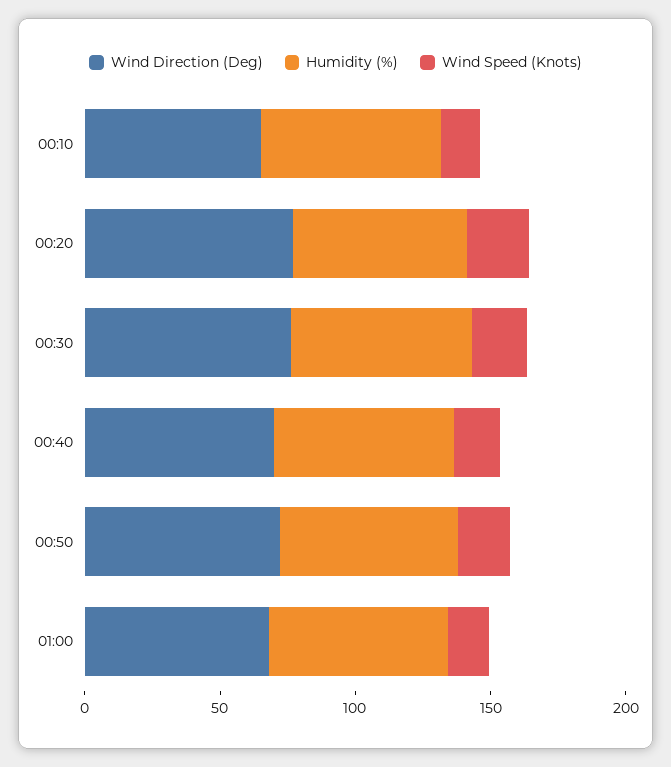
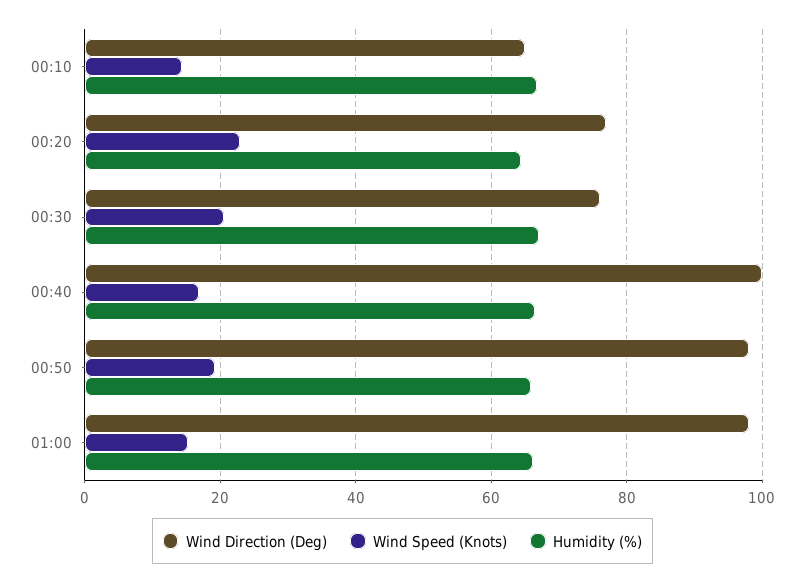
  {
    "Wind Direction (Deg)": {
      "00:10": 66,
      "00:20": 78,
      "00:30": 76,
-     "00:40": 70,
+     "00:40": 100,
-     "00:50": 70,
+     "00:50": 98,
-     "01:00": 70
+     "01:00": 98
    },
    "Humidity (%)": {
      "00:10": 66,
      "00:20": 64,
      "00:30": 68,
      "00:40": 66,
      "00:50": 66,
      "01:00": 66
    },
    "Wind Speed (Knots)": {
      "00:10": 14,
      "00:20": 22,
      "00:30": 20,
      "00:40": 16,
      "00:50": 20,
      "01:00": 16
    }
  }

